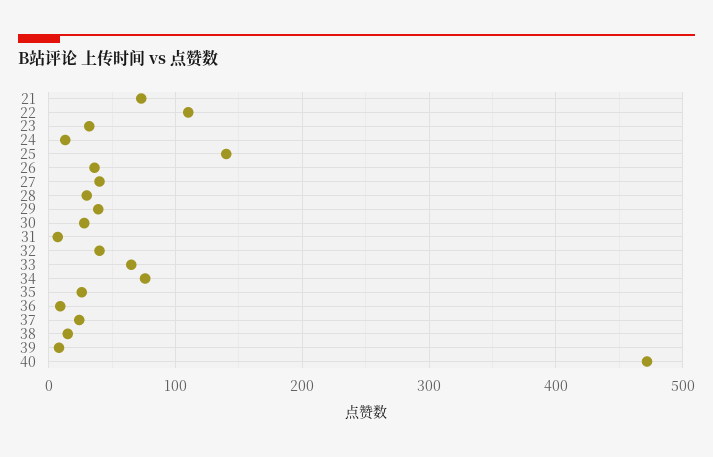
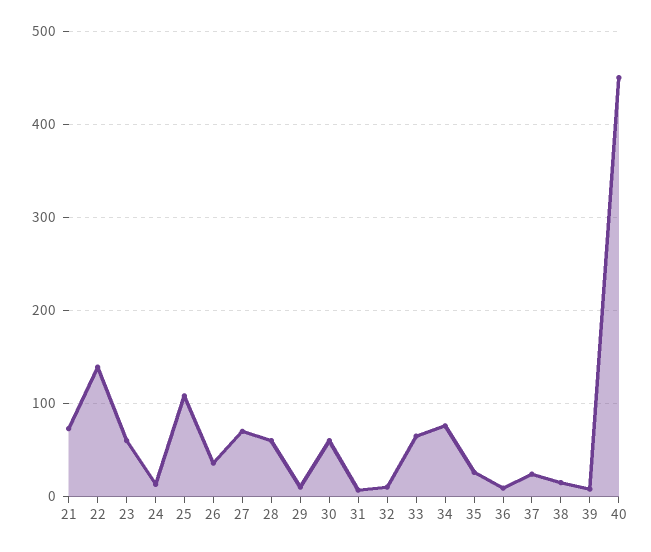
  {
    "21": 70,
-   "22": 110,
+   "22": 140,
-   "23": 30,
+   "23": 60,
    "24": 10,
-   "25": 140,
+   "25": 110,
    "26": 40,
-   "27": 40,
+   "27": 70,
-   "28": 30,
+   "28": 60,
-   "29": 40,
+   "29": 10,
-   "30": 30,
+   "30": 60,
    "31": 10,
-   "32": 40,
+   "32": 10,
    "33": 70,
    "34": 80,
    "35": 30,
    "36": 10,
    "37": 20,
    "38": 20,
    "39": 10,
-   "40": 470
+   "40": 450
  }

